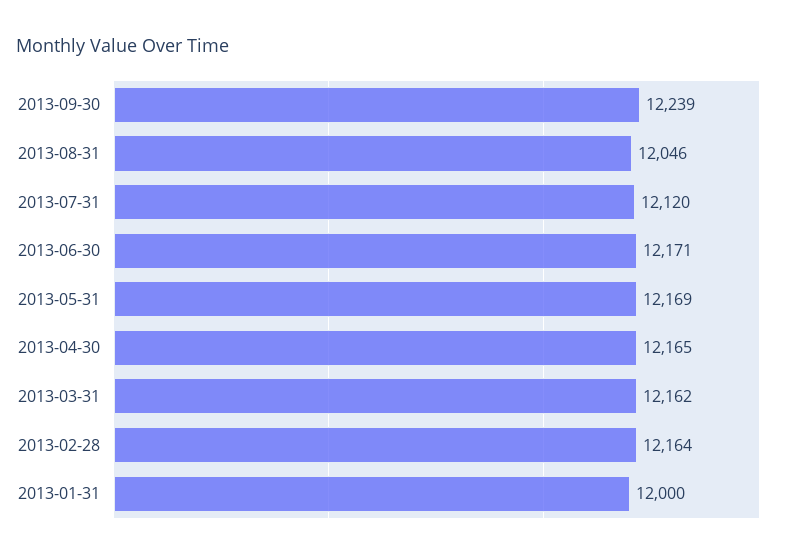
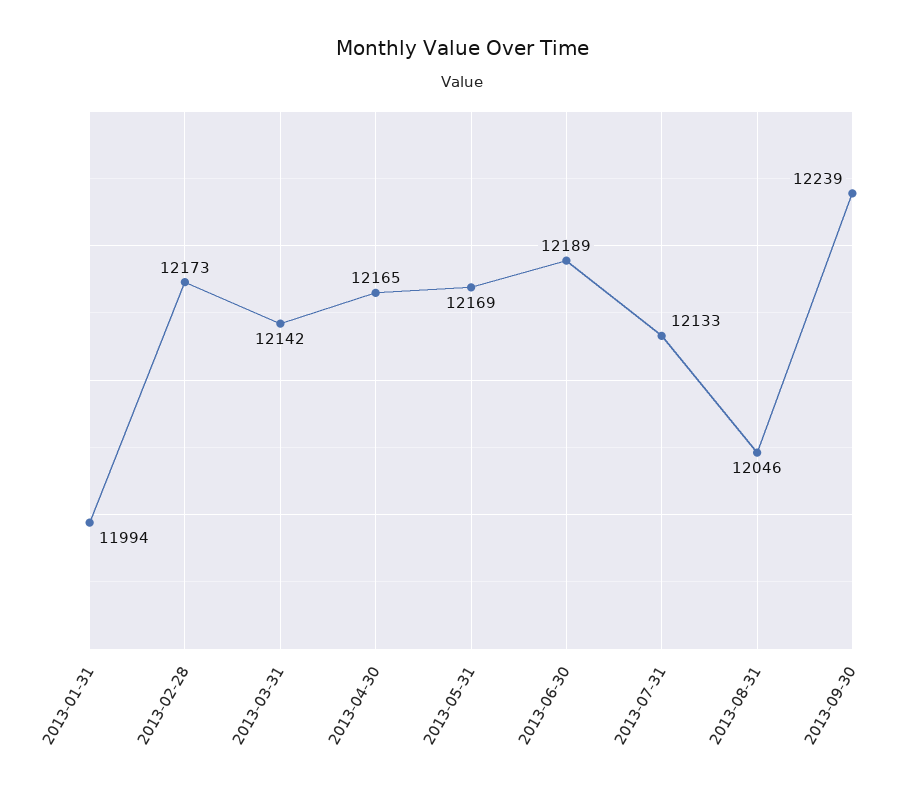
  {
    "2013-09-30": 12239,
    "2013-08-31": 12046,
-   "2013-07-31": 12120,
+   "2013-07-31": 12133,
-   "2013-06-30": 12171,
+   "2013-06-30": 12189,
    "2013-05-31": 12169,
    "2013-04-30": 12165,
-   "2013-03-31": 12162,
+   "2013-03-31": 12142,
-   "2013-02-28": 12164,
+   "2013-02-28": 12173,
-   "2013-01-31": 12000
+   "2013-01-31": 11994
  }

